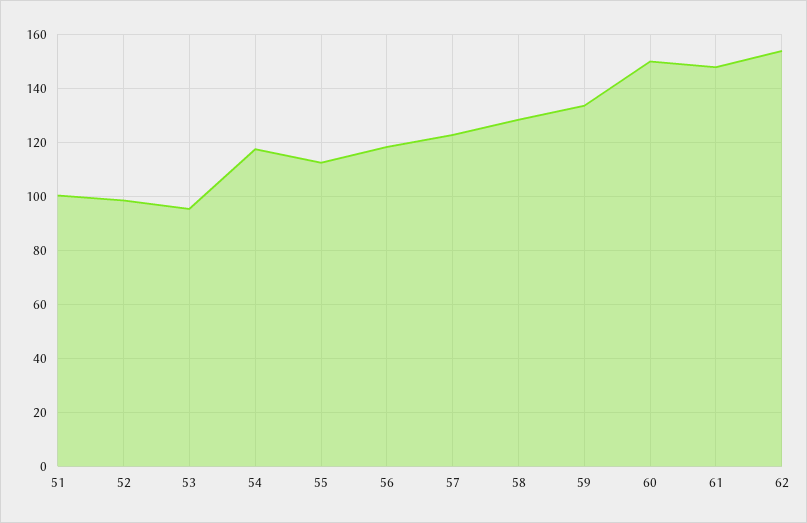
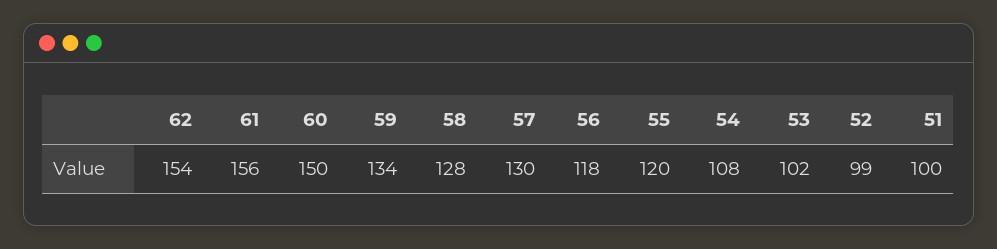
  {
    "51": 100,
    "52": 99,
-   "53": 95,
+   "53": 102,
-   "54": 117.5,
+   "54": 108,
-   "55": 112.5,
+   "55": 120,
    "56": 118,
-   "57": 122.5,
+   "57": 130,
    "58": 128,
    "59": 134,
    "60": 150,
-   "61": 147.5,
+   "61": 156,
    "62": 154
  }

